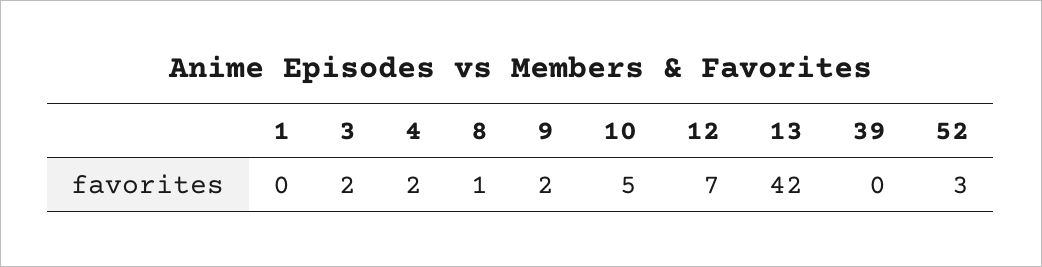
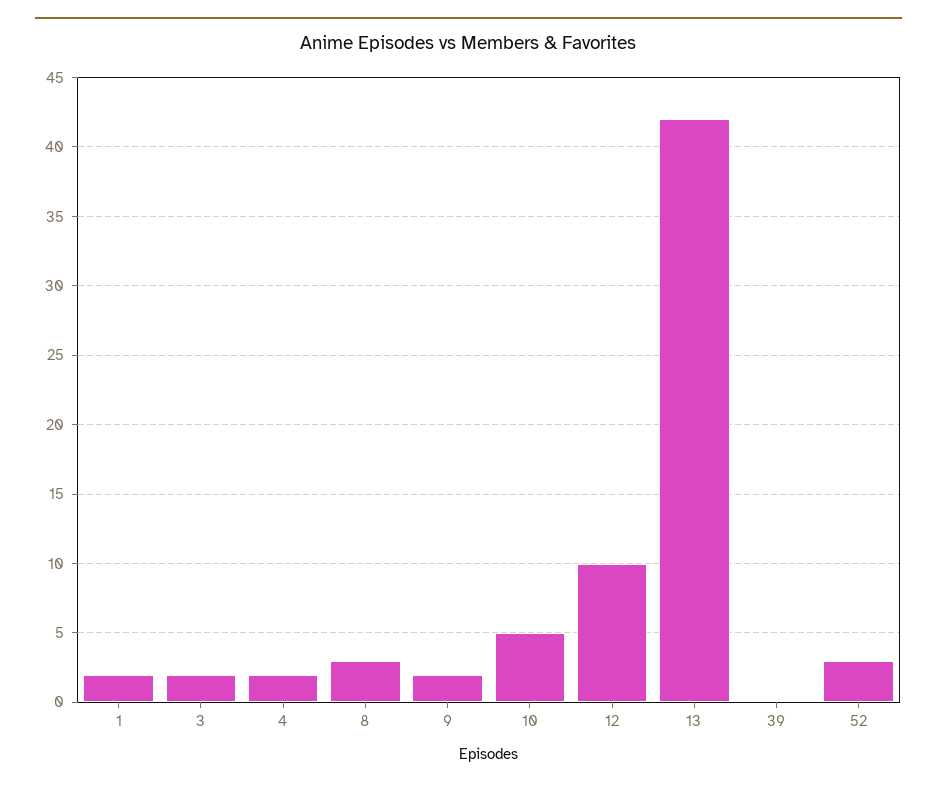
  {
-   "1": 0,
+   "1": 2,
    "3": 2,
    "4": 2,
-   "8": 1,
+   "8": 3,
    "9": 2,
    "10": 5,
-   "12": 7,
+   "12": 10,
    "13": 42,
    "39": 0,
    "52": 3
  }

